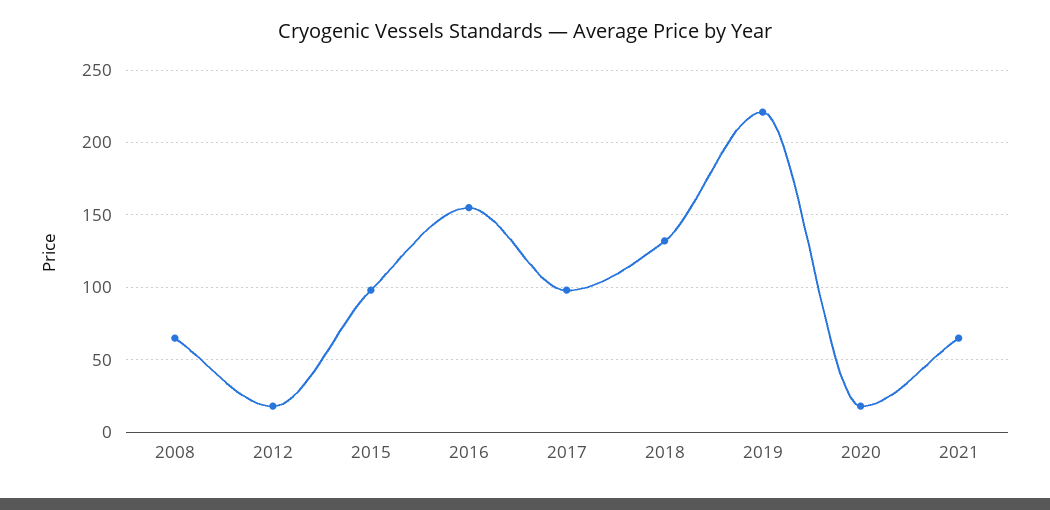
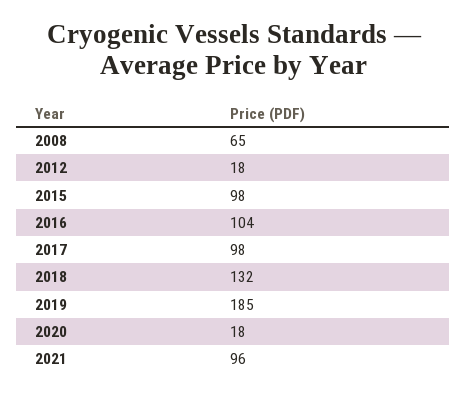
  {
    "2008": 65,
    "2012": 18,
    "2015": 98,
-   "2016": 155,
+   "2016": 104,
    "2017": 98,
    "2018": 132,
-   "2019": 220,
+   "2019": 185,
    "2020": 18,
-   "2021": 65
+   "2021": 96
  }

